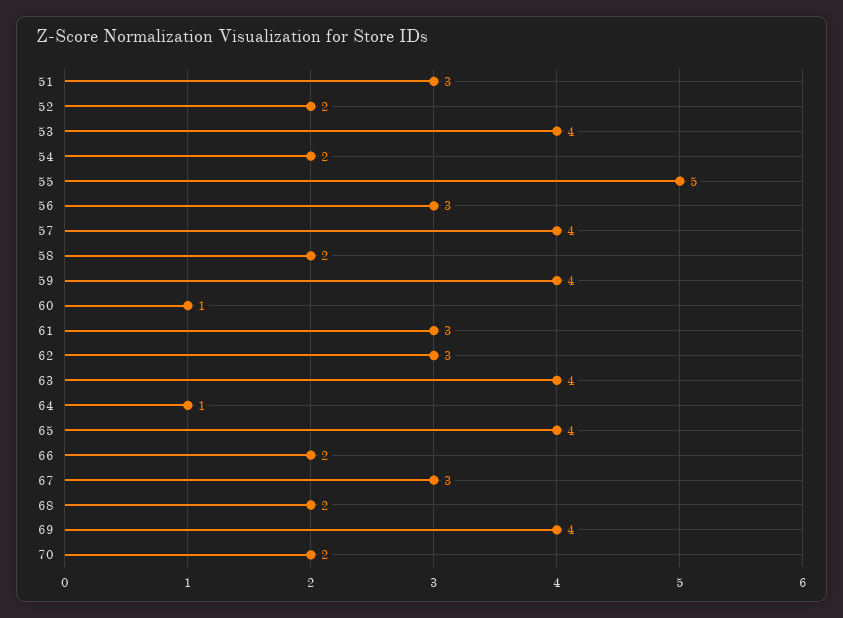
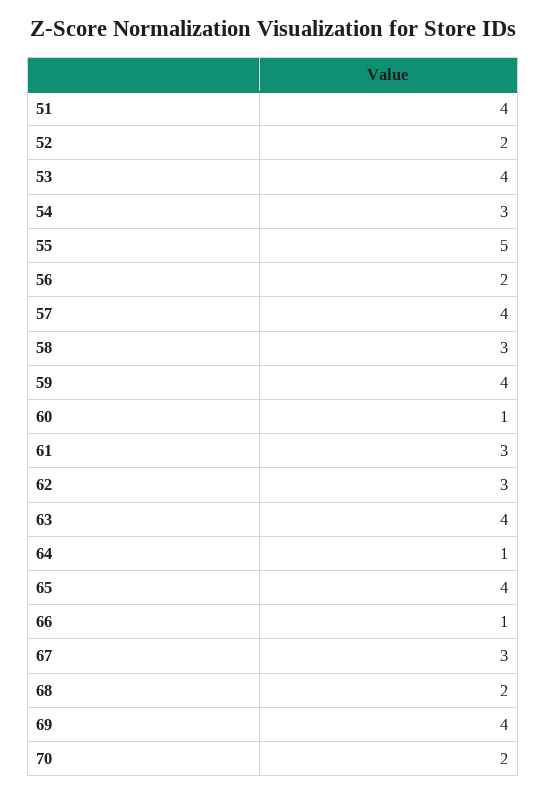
  {
-   "51": 3,
+   "51": 4,
    "52": 2,
    "53": 4,
-   "54": 2,
+   "54": 3,
    "55": 5,
-   "56": 3,
+   "56": 2,
    "57": 4,
-   "58": 2,
+   "58": 3,
    "59": 4,
    "60": 1,
    "61": 3,
    "62": 3,
    "63": 4,
    "64": 1,
    "65": 4,
-   "66": 2,
+   "66": 1,
    "67": 3,
    "68": 2,
    "69": 4,
    "70": 2
  }

